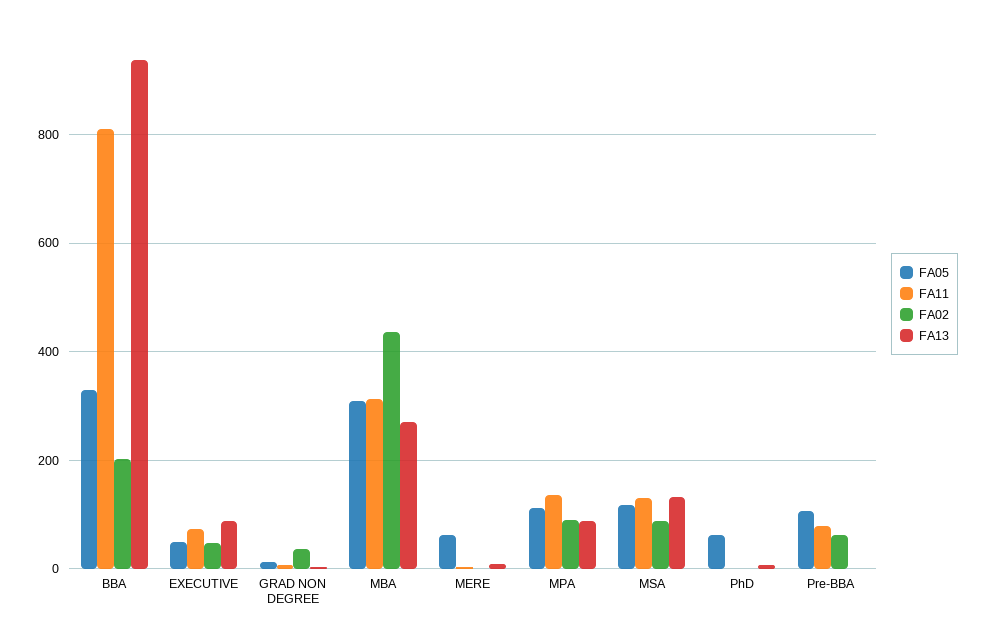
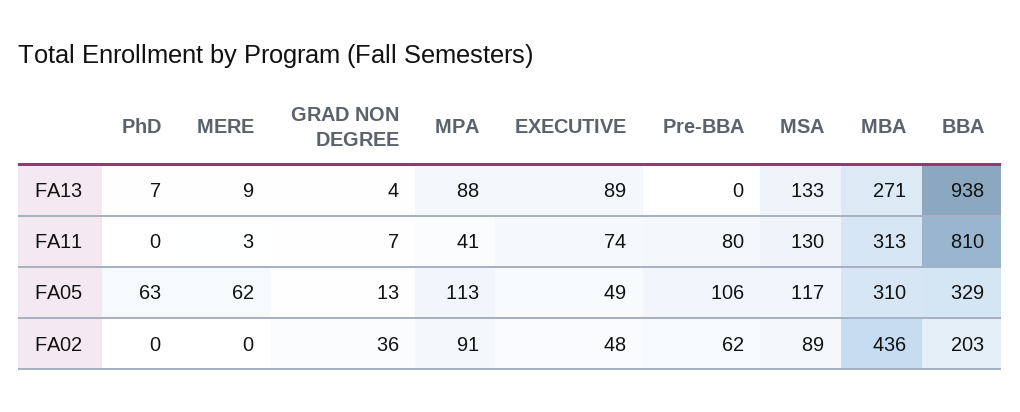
  {
    "FA05": {
      "BBA": 329,
      "EXECUTIVE": 49,
      "GRAD NON DEGREE": 13,
      "MBA": 310,
      "MERE": 62,
      "MPA": 113,
      "MSA": 117,
      "PhD": 63,
      "Pre-BBA": 106
    },
    "FA11": {
      "BBA": 810,
      "EXECUTIVE": 74,
      "GRAD NON DEGREE": 7,
      "MBA": 313,
      "MERE": 3,
-     "MPA": 140,
+     "MPA": 41,
      "MSA": 130,
      "PhD": 0,
      "Pre-BBA": 80
    },
    "FA02": {
      "BBA": 203,
      "EXECUTIVE": 48,
      "GRAD NON DEGREE": 36,
      "MBA": 436,
      "MERE": 0,
      "MPA": 91,
      "MSA": 89,
      "PhD": 0,
      "Pre-BBA": 62
    },
    "FA13": {
      "BBA": 938,
      "EXECUTIVE": 89,
      "GRAD NON DEGREE": 4,
      "MBA": 271,
      "MERE": 9,
      "MPA": 88,
      "MSA": 133,
      "PhD": 7,
      "Pre-BBA": 0
    }
  }

